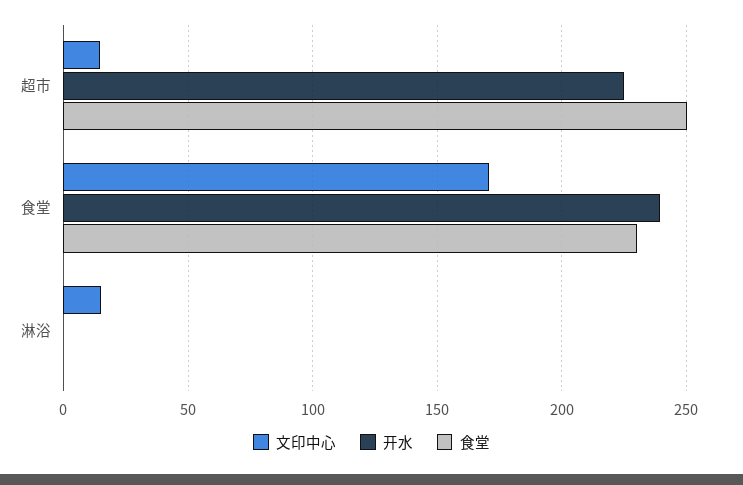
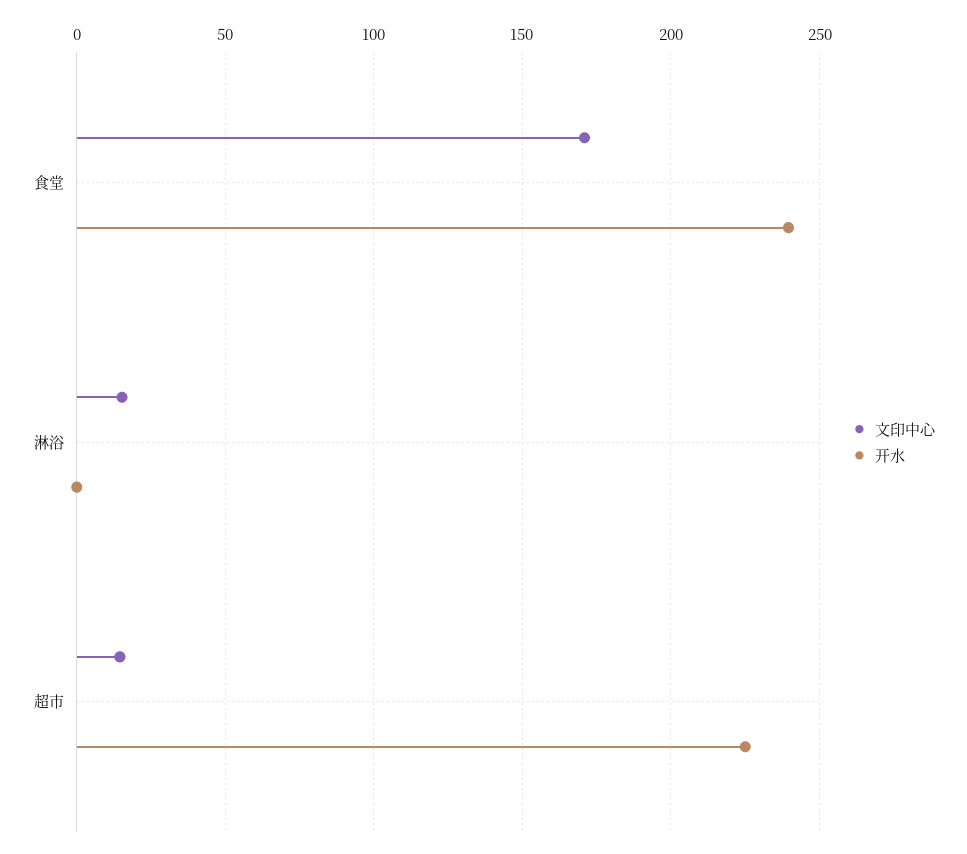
  {
    "文印中心": {
      "超市": 15,
      "食堂": 170,
      "淋浴": 15
    },
    "开水": {
      "超市": 225,
      "食堂": 240,
      "淋浴": 0
-   },
+   }
-   "食堂": {
-     "超市": 250,
-     "食堂": 230,
-     "淋浴": 0
-   }
  }

